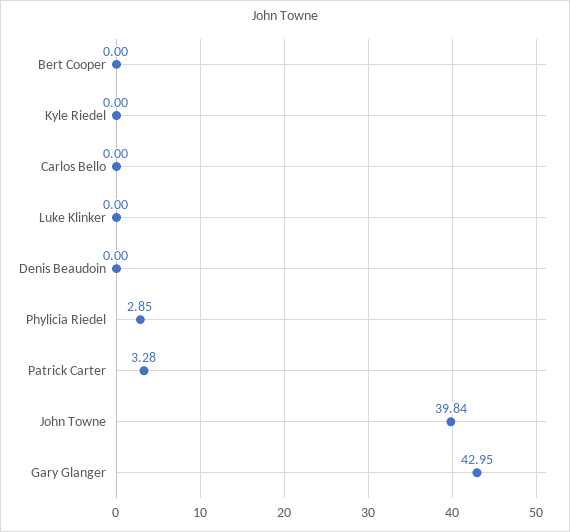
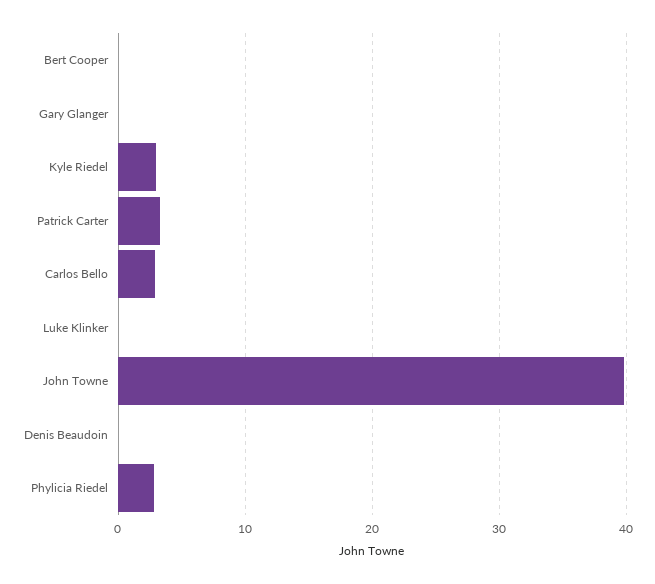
  {
    "Bert Cooper": 0,
-   "Kyle Riedel": 0,
+   "Kyle Riedel": 3,
-   "Carlos Bello": 0,
+   "Carlos Bello": 3,
    "Luke Klinker": 0,
    "Denis Beaudoin": 0,
    "Phylicia Riedel": 2.85,
    "Patrick Carter": 3.28,
    "John Towne": 39.84,
-   "Gary Glanger": 42.95
+   "Gary Glanger": 0
  }

